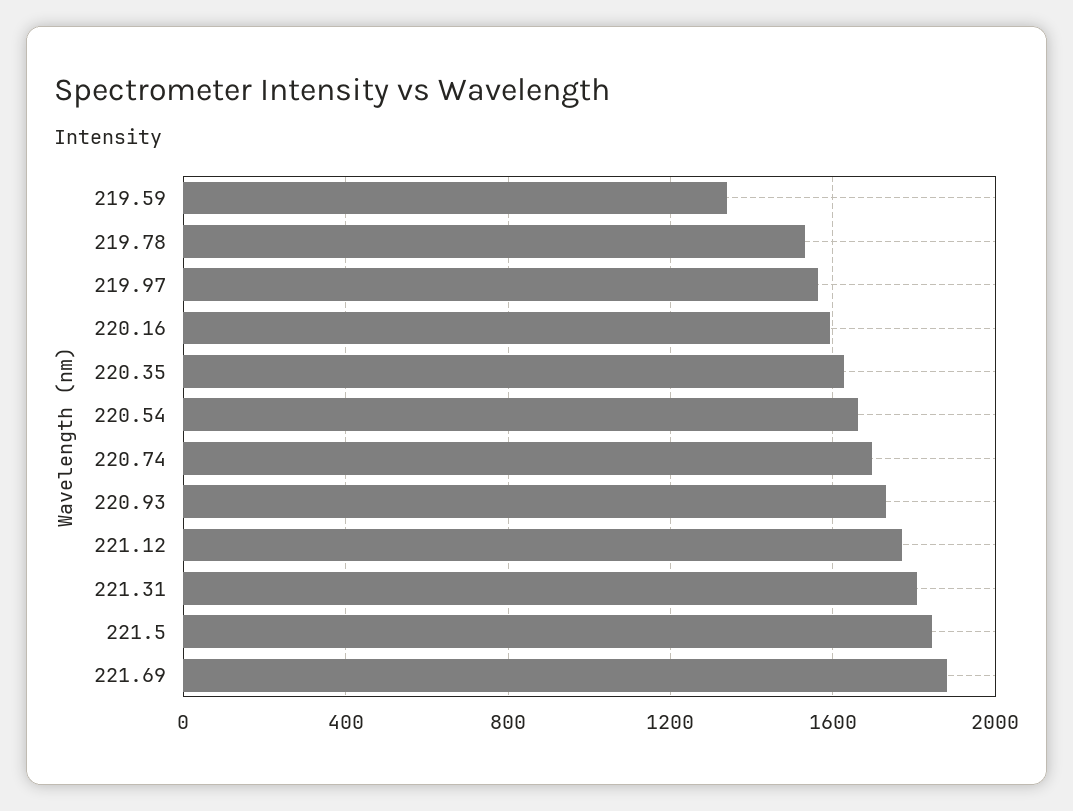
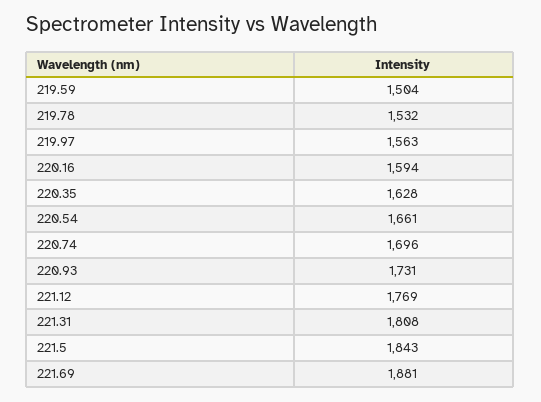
  {
-   "219.59": 1350,
+   "219.59": 1504,
    "219.78": 1532,
    "219.97": 1563,
    "220.16": 1594,
    "220.35": 1628,
    "220.54": 1661,
    "220.74": 1696,
    "220.93": 1731,
    "221.12": 1769,
    "221.31": 1808,
    "221.5": 1843,
    "221.69": 1881
  }

